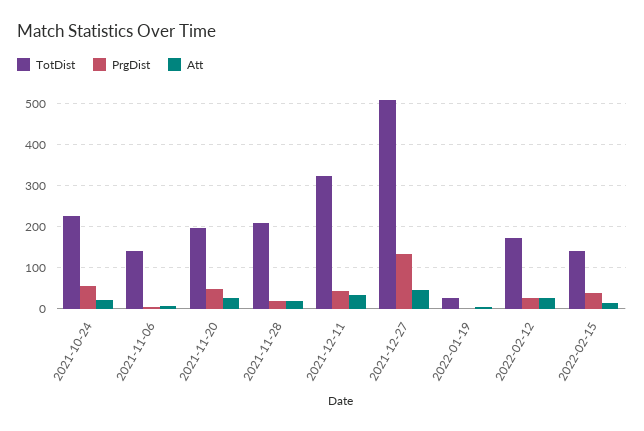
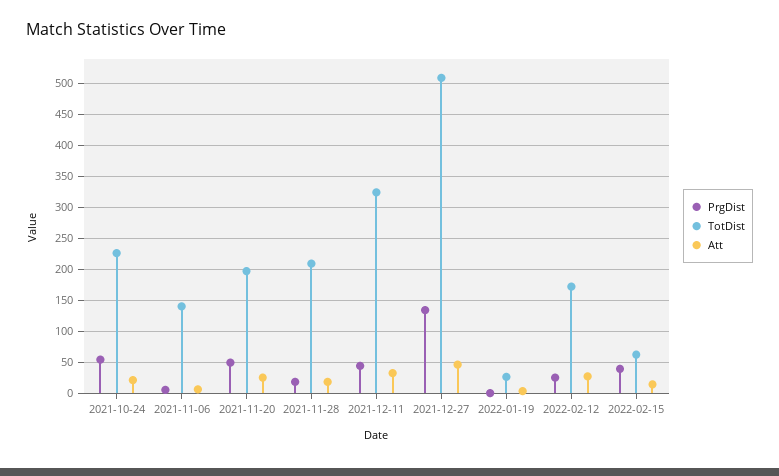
  {
    "TotDist": {
      "2021-10-24": 230,
      "2021-11-06": 140,
      "2021-11-20": 200,
      "2021-11-28": 210,
      "2021-12-11": 320,
      "2021-12-27": 510,
      "2022-01-19": 30,
      "2022-02-12": 170,
-     "2022-02-15": 140
+     "2022-02-15": 60
    },
    "PrgDist": {
      "2021-10-24": 50,
      "2021-11-06": 10,
      "2021-11-20": 50,
      "2021-11-28": 20,
      "2021-12-11": 40,
      "2021-12-27": 130,
      "2022-01-19": 0,
      "2022-02-12": 30,
      "2022-02-15": 40
    },
    "Att": {
      "2021-10-24": 20,
      "2021-11-06": 10,
      "2021-11-20": 30,
      "2021-11-28": 20,
      "2021-12-11": 30,
      "2021-12-27": 50,
      "2022-01-19": 0,
      "2022-02-12": 30,
      "2022-02-15": 10
    }
  }

